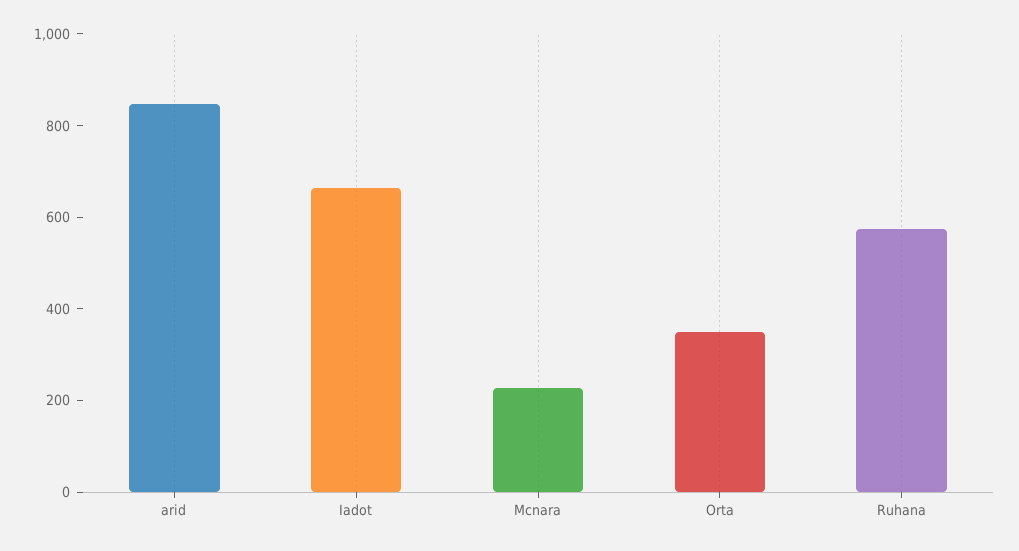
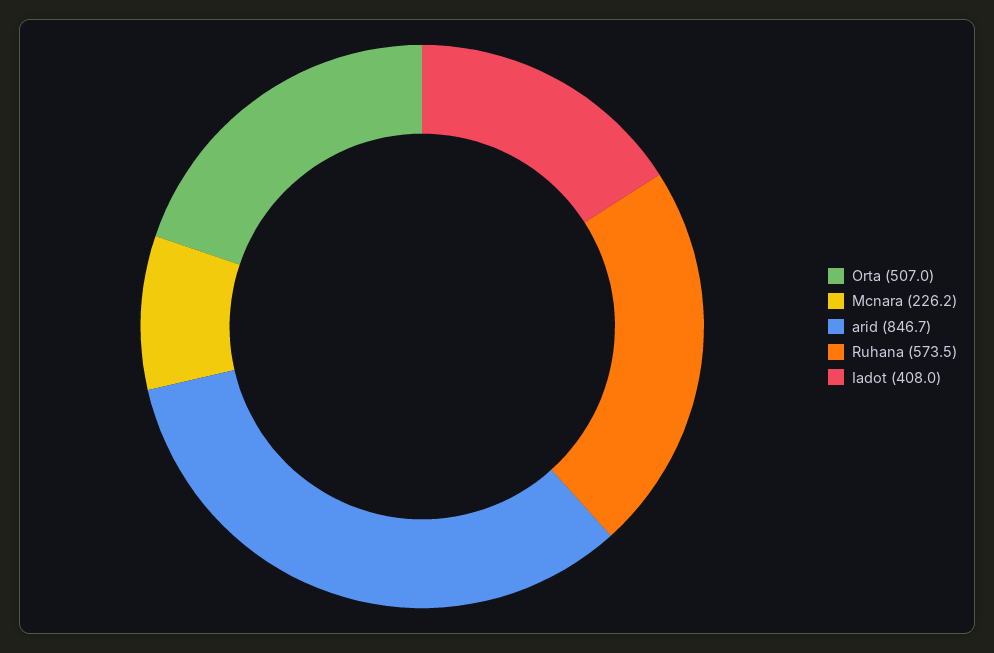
  {
    "arid": 846.7,
-   "Iadot": 650,
+   "Iadot": 408,
    "Mcnara": 226.2,
-   "Orta": 350,
+   "Orta": 507,
    "Ruhana": 573.5
  }

